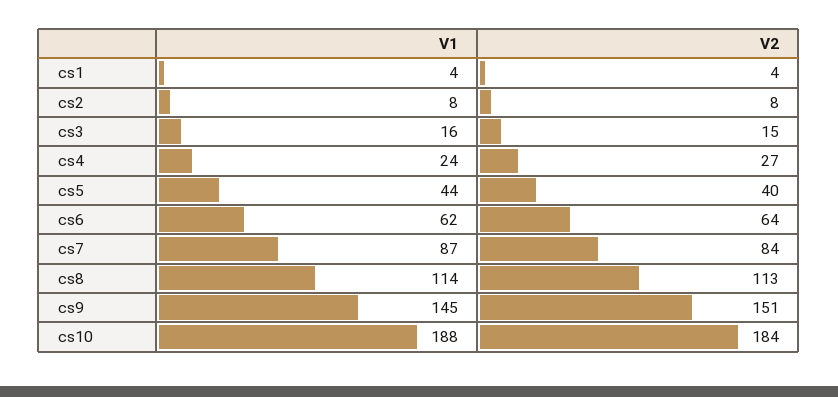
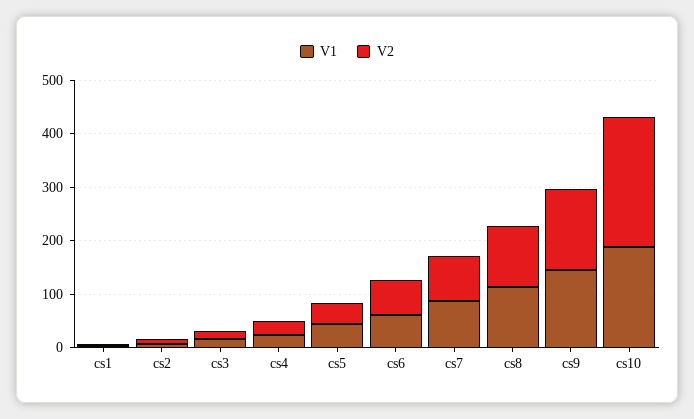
  {
    "V1": {
      "cs1": 4,
      "cs2": 8,
      "cs3": 16,
      "cs4": 24,
      "cs5": 44,
      "cs6": 62,
      "cs7": 87,
      "cs8": 114,
      "cs9": 145,
      "cs10": 188
    },
    "V2": {
      "cs1": 4,
      "cs2": 8,
      "cs3": 15,
      "cs4": 27,
      "cs5": 40,
      "cs6": 64,
      "cs7": 84,
      "cs8": 113,
      "cs9": 151,
-     "cs10": 184
+     "cs10": 240
    }
  }

